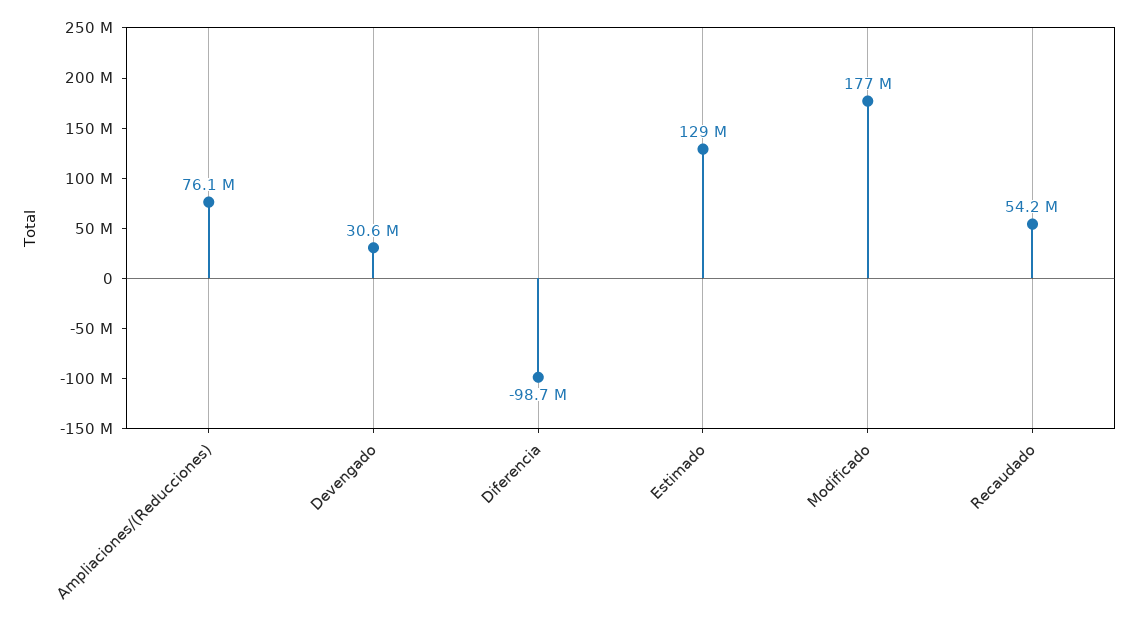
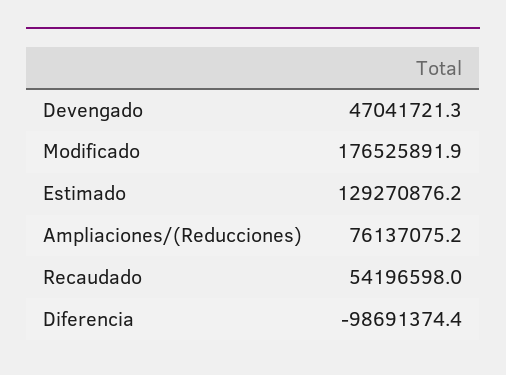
  {
    "Ampliaciones/(Reducciones)": 76137075.2,
-   "Devengado": 30600000,
+   "Devengado": 47041721.3,
    "Diferencia": -98691374.4,
    "Estimado": 129270876.2,
    "Modificado": 176525891.9,
    "Recaudado": 54196598
  }

